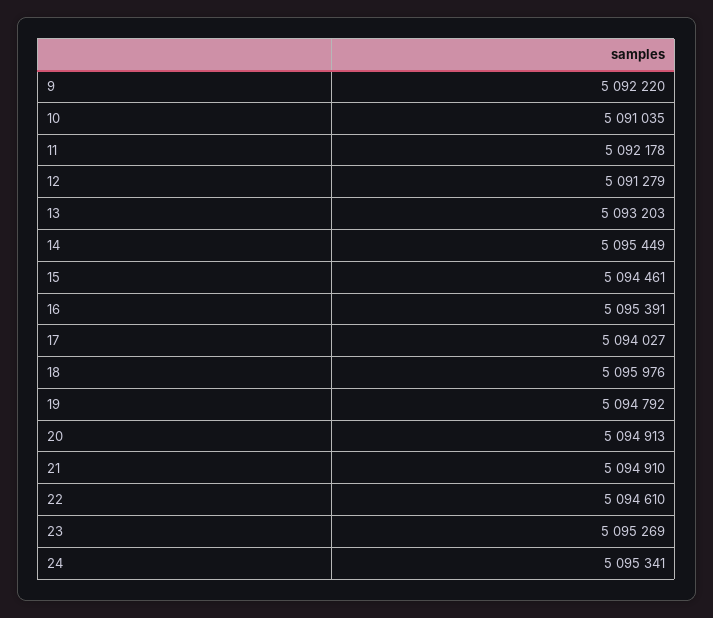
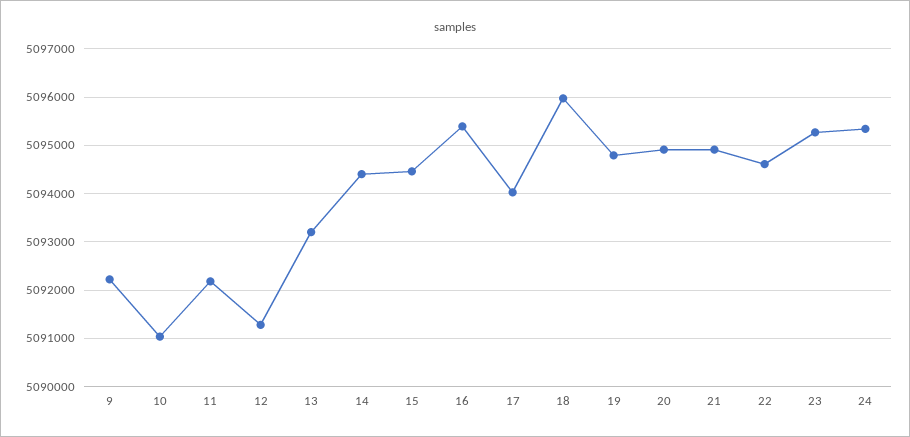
  {
    "9": 5092220,
    "10": 5091035,
    "11": 5092178,
    "12": 5091279,
    "13": 5093203,
-   "14": 5095449,
+   "14": 5094400,
    "15": 5094461,
    "16": 5095391,
    "17": 5094027,
    "18": 5095976,
    "19": 5094792,
    "20": 5094913,
    "21": 5094910,
    "22": 5094610,
    "23": 5095269,
    "24": 5095341
  }

